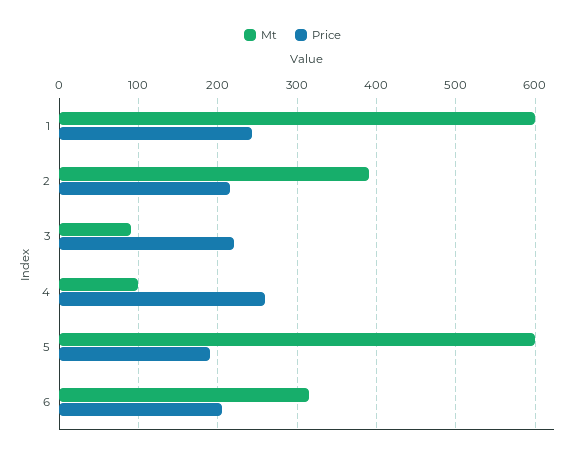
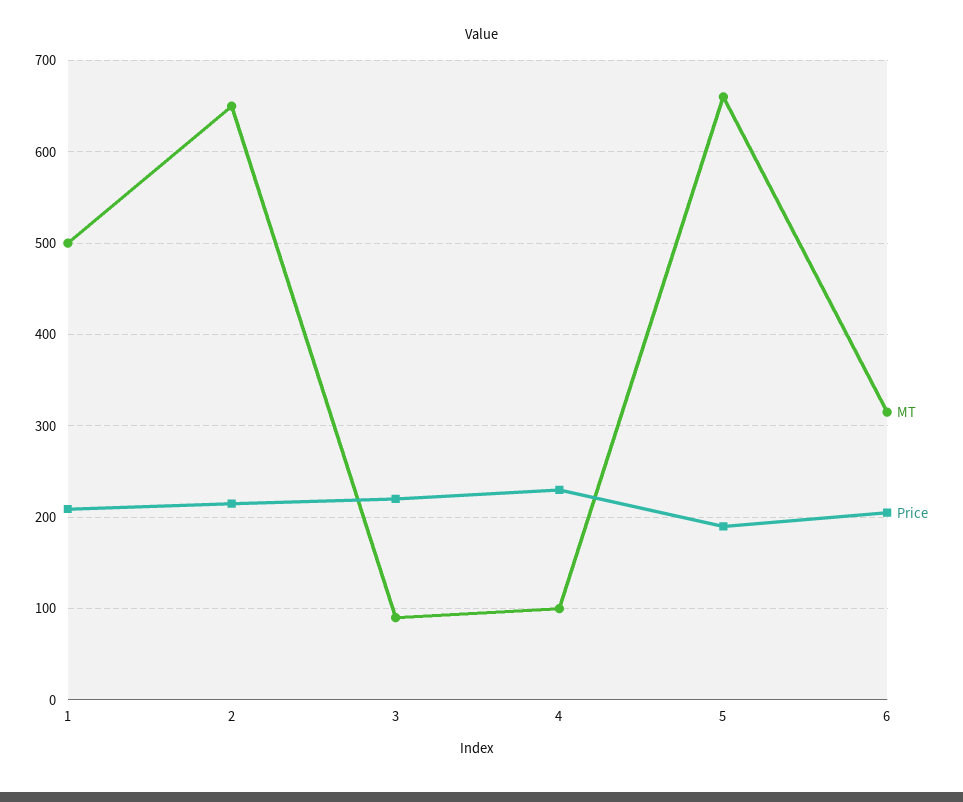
  {
    "Mt": {
-     "1": 600,
+     "1": 500,
-     "2": 390,
+     "2": 650,
      "3": 90,
      "4": 100,
-     "5": 600,
+     "5": 660,
      "6": 320
    },
    "Price": {
-     "1": 240,
+     "1": 210,
      "2": 220,
      "3": 220,
-     "4": 260,
+     "4": 230,
      "5": 190,
      "6": 210
    }
  }

